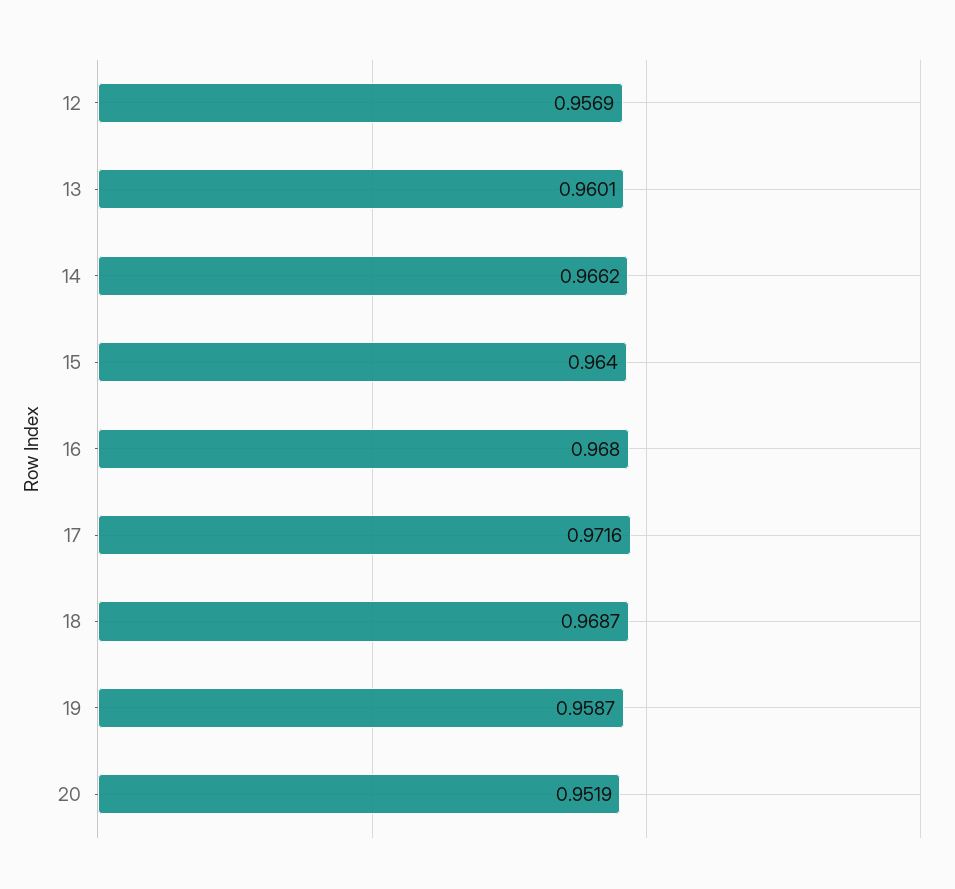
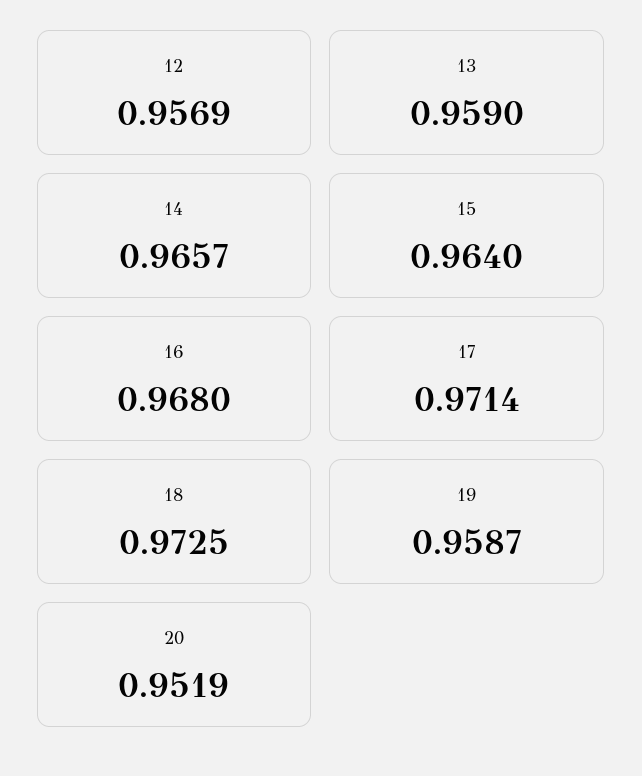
  {
    "12": 0.9569,
-   "13": 0.9601,
+   "13": 0.959,
-   "14": 0.9662,
+   "14": 0.9657,
    "15": 0.964,
    "16": 0.968,
-   "17": 0.9716,
+   "17": 0.9714,
-   "18": 0.9687,
+   "18": 0.9725,
    "19": 0.9587,
    "20": 0.9519
  }

